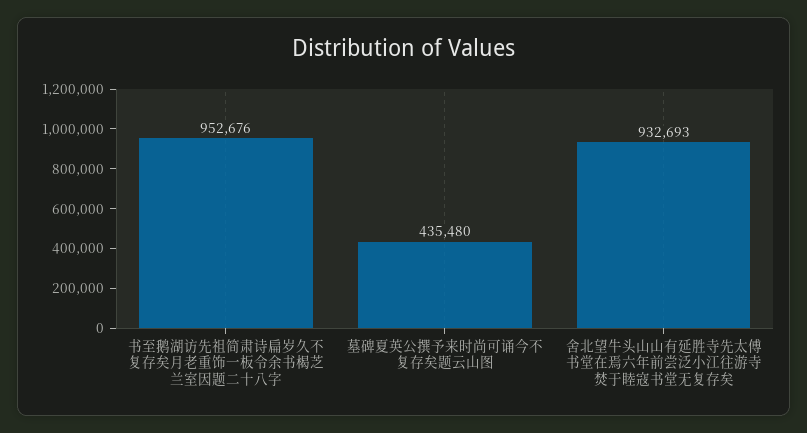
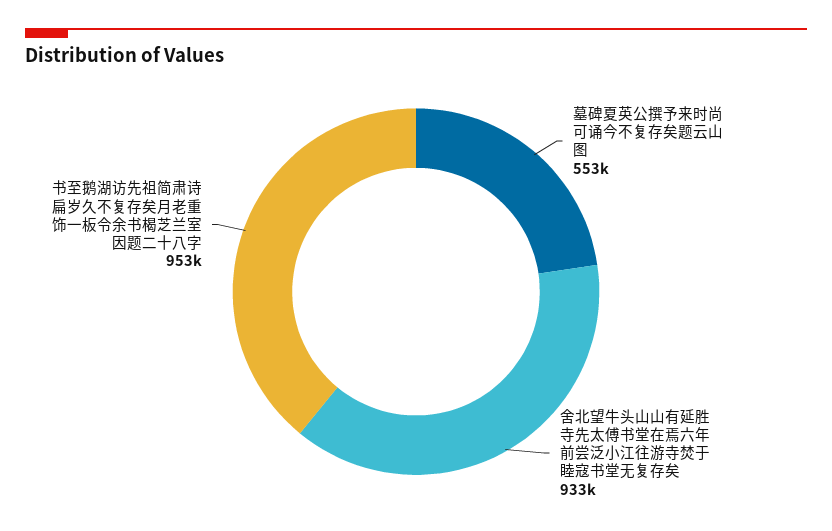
  {
    "书至鹅湖访先祖简肃诗扁岁久不复存矣月老重饰一板令余书楬芝兰室因题二十八字": 952676,
-   "墓碑夏英公撰予来时尚可诵今不复存矣题云山图": 435480,
+   "墓碑夏英公撰予来时尚可诵今不复存矣题云山图": 553000,
    "舍北望牛头山山有延胜寺先太傅书堂在焉六年前尝泛小江往游寺焚于睦寇书堂无复存矣": 932693
  }

